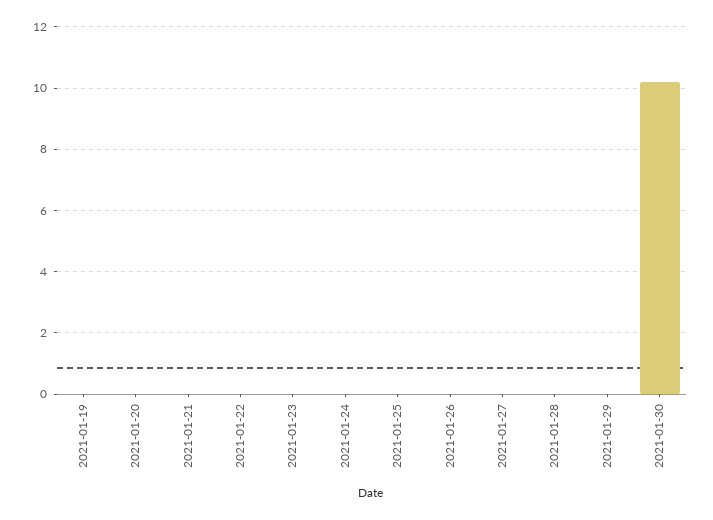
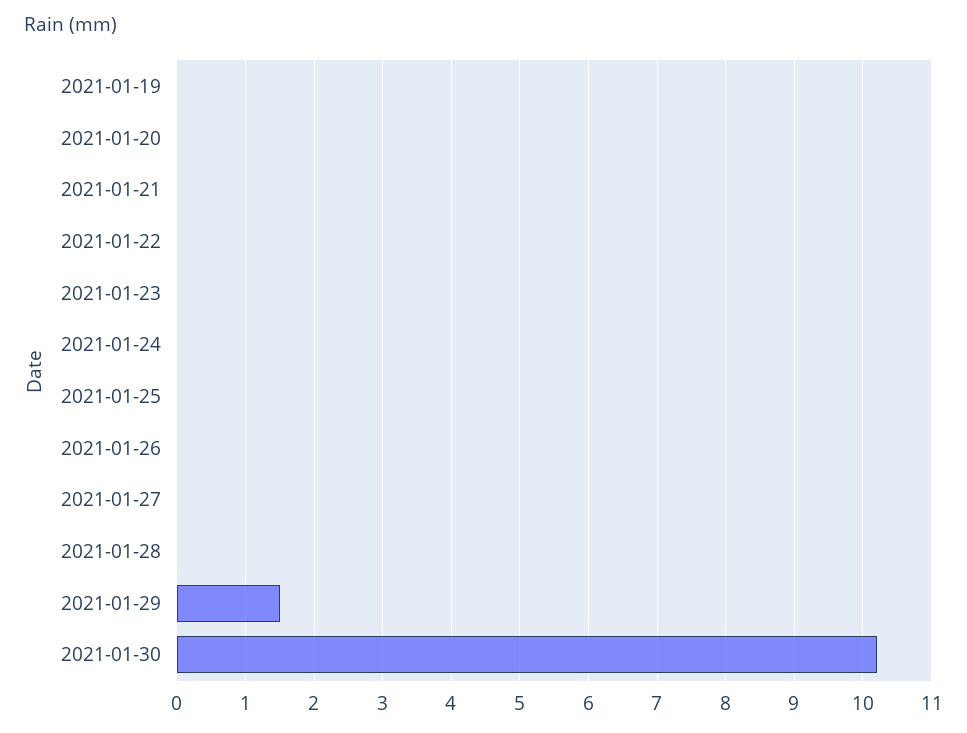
  {
    "2021-01-19": 0,
    "2021-01-20": 0,
    "2021-01-21": 0,
    "2021-01-22": 0,
    "2021-01-23": 0,
    "2021-01-24": 0,
    "2021-01-25": 0,
    "2021-01-26": 0,
    "2021-01-27": 0,
    "2021-01-28": 0,
-   "2021-01-29": 0,
+   "2021-01-29": 1.5,
    "2021-01-30": 10.2
  }

